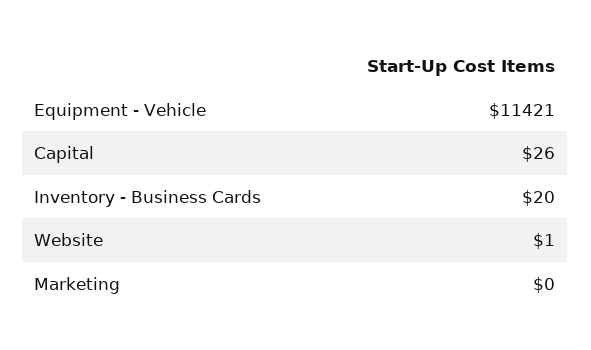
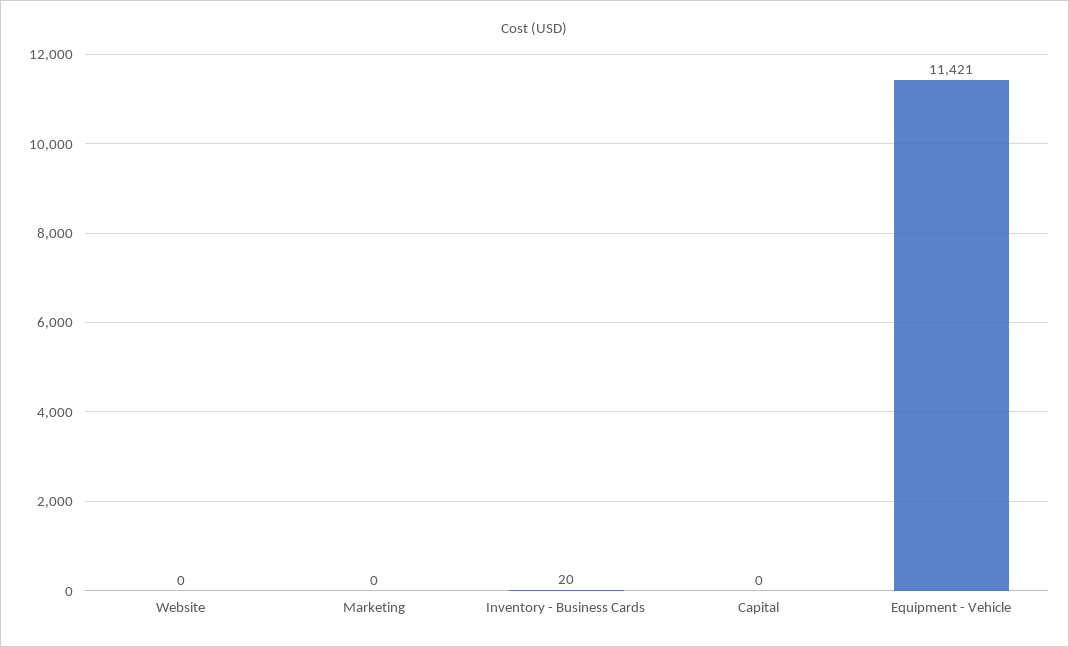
  {
    "Equipment - Vehicle": 11421,
-   "Capital": 26,
+   "Capital": 0,
    "Inventory - Business Cards": 20,
-   "Website": 1,
+   "Website": 0,
    "Marketing": 0
  }

